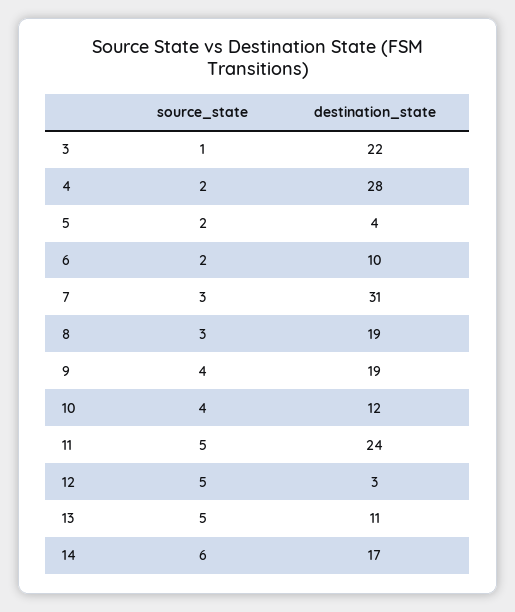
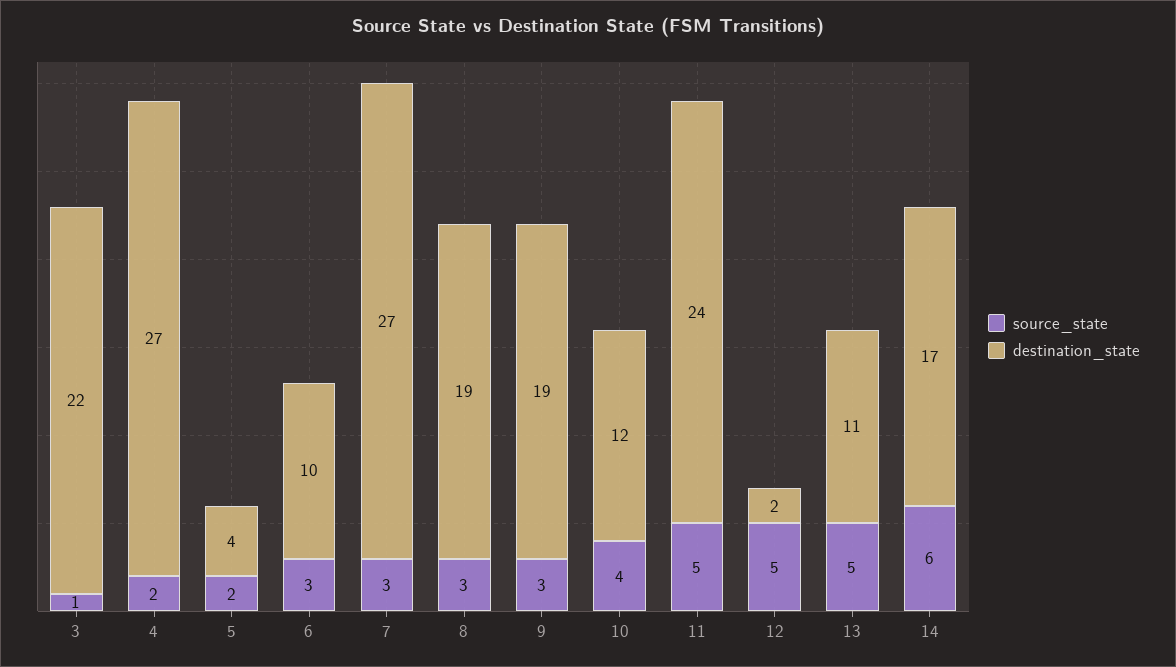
  {
    "source_state": {
      "3": 1,
      "4": 2,
      "5": 2,
-     "6": 2,
+     "6": 3,
      "7": 3,
      "8": 3,
-     "9": 4,
+     "9": 3,
      "10": 4,
      "11": 5,
      "12": 5,
      "13": 5,
      "14": 6
    },
    "destination_state": {
      "3": 22,
-     "4": 28,
+     "4": 27,
      "5": 4,
      "6": 10,
-     "7": 31,
+     "7": 27,
      "8": 19,
      "9": 19,
      "10": 12,
      "11": 24,
-     "12": 3,
+     "12": 2,
      "13": 11,
      "14": 17
    }
  }

